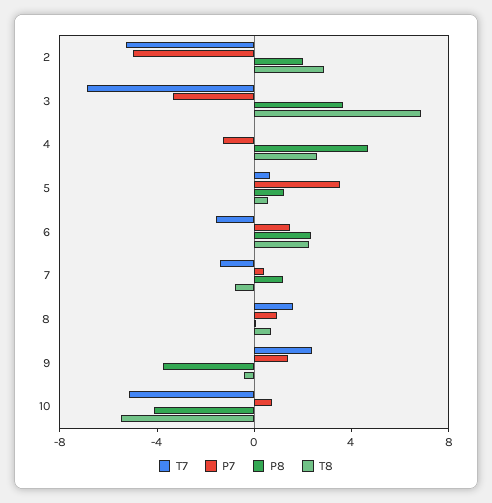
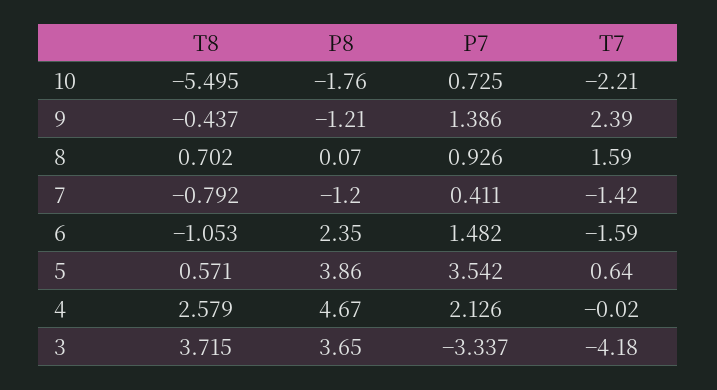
  {
    "T7": {
-     "2": -5,
-     "3": -7,
+     "3": -4.18,
      "4": -0.02,
      "5": 0.64,
      "6": -1.59,
      "7": -1.42,
      "8": 1.59,
      "9": 2.39,
-     "10": -5
+     "10": -2.21
    },
    "P7": {
-     "2": -5,
      "3": -3.337,
-     "4": -1,
+     "4": 2.126,
      "5": 3.542,
      "6": 1.482,
      "7": 0.411,
      "8": 0.926,
      "9": 1.386,
      "10": 0.725
    },
    "P8": {
-     "2": 2,
      "3": 3.65,
      "4": 4.67,
-     "5": 1,
+     "5": 3.86,
      "6": 2.35,
-     "7": 1,
+     "7": -1.2,
      "8": 0.07,
-     "9": -4,
+     "9": -1.21,
-     "10": -4
+     "10": -1.76
    },
    "T8": {
-     "2": 3,
-     "3": 7,
+     "3": 3.715,
      "4": 2.579,
      "5": 0.571,
-     "6": 2,
+     "6": -1.053,
      "7": -0.792,
      "8": 0.702,
      "9": -0.437,
      "10": -5.495
    }
  }

